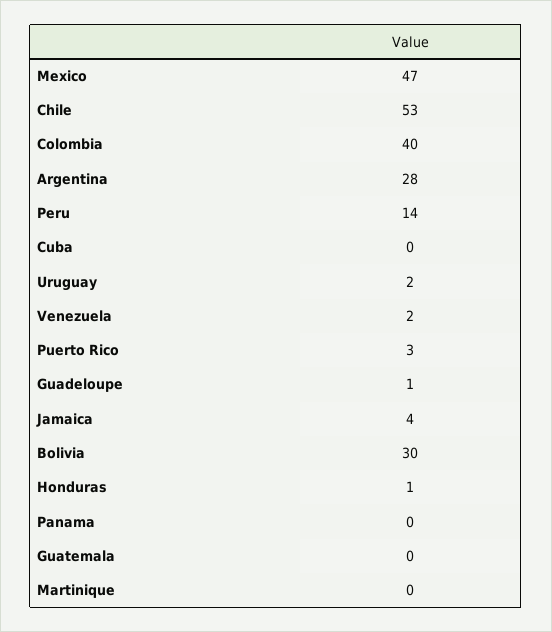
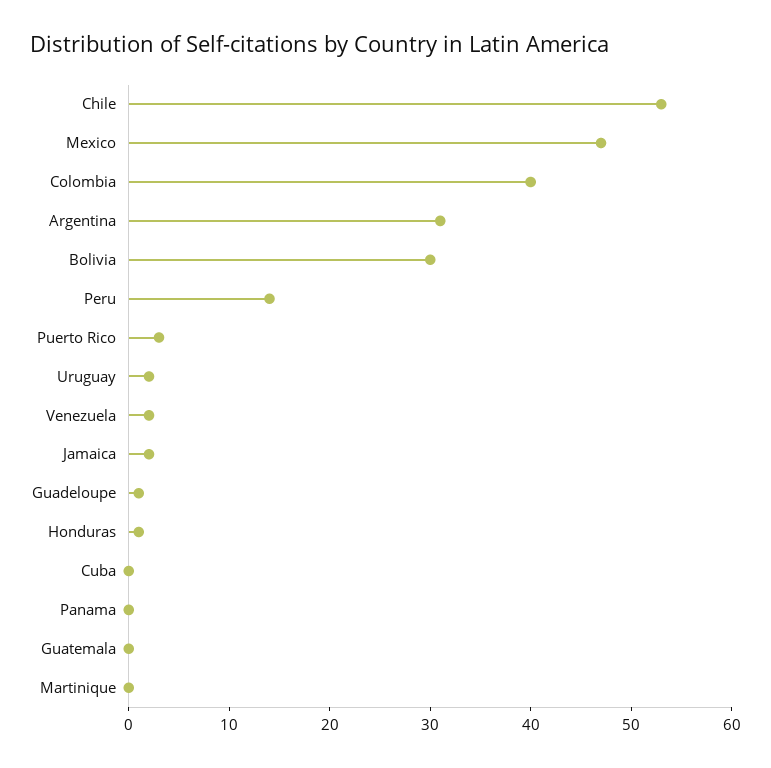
  {
    "Mexico": 47,
    "Chile": 53,
    "Colombia": 40,
-   "Argentina": 28,
+   "Argentina": 31,
    "Peru": 14,
    "Cuba": 0,
    "Uruguay": 2,
    "Venezuela": 2,
    "Puerto Rico": 3,
    "Guadeloupe": 1,
-   "Jamaica": 4,
+   "Jamaica": 2,
    "Bolivia": 30,
    "Honduras": 1,
    "Panama": 0,
    "Guatemala": 0,
    "Martinique": 0
  }

